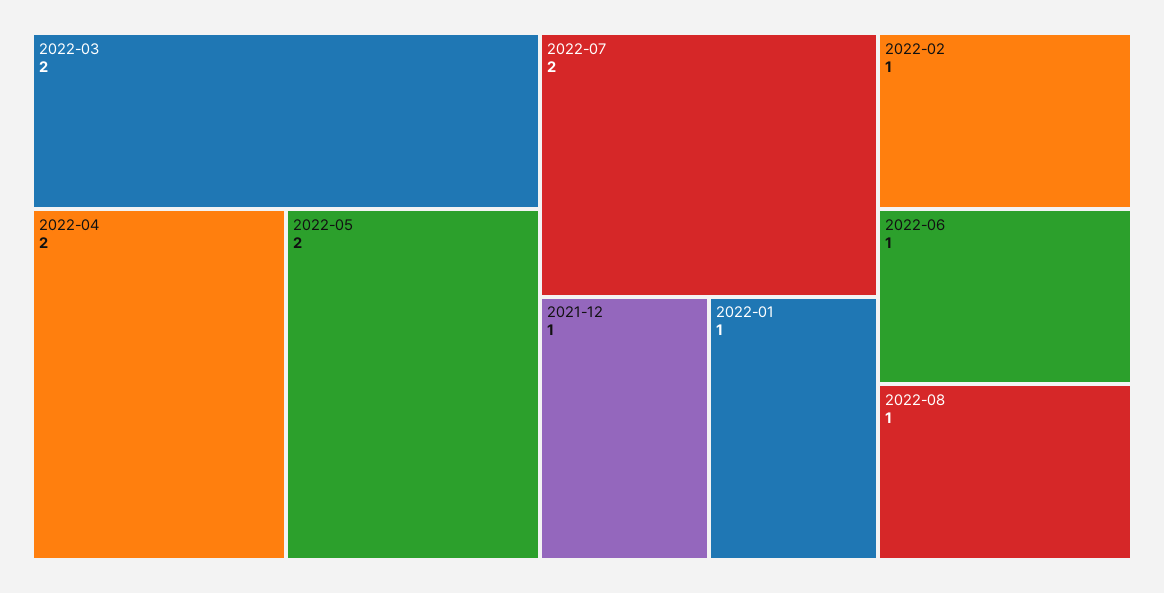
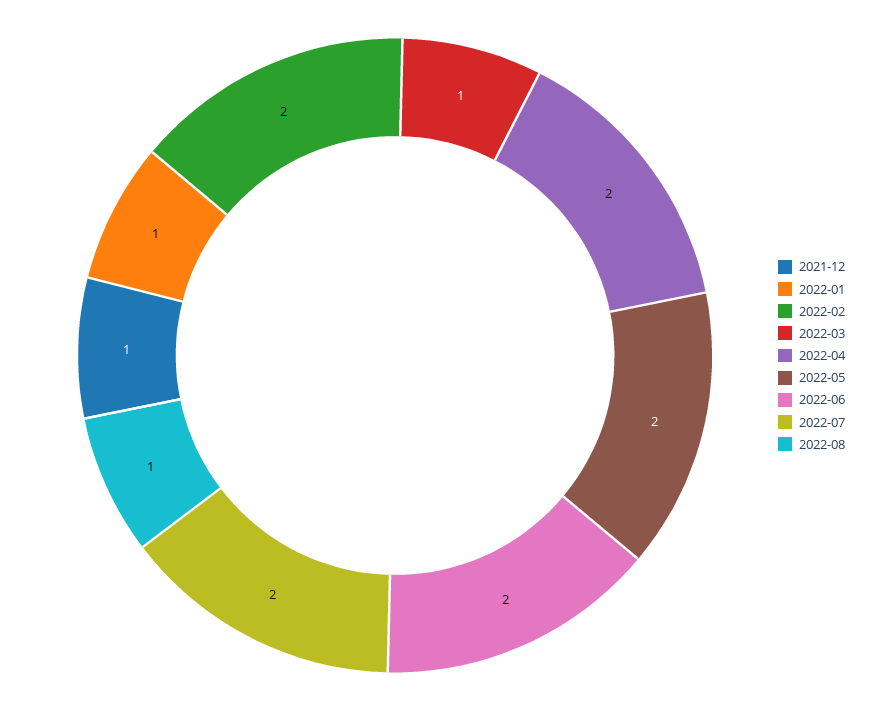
  {
-   "2022-03": 2,
+   "2022-03": 1,
    "2022-04": 2,
    "2022-05": 2,
    "2022-07": 2,
    "2021-12": 1,
    "2022-01": 1,
-   "2022-02": 1,
+   "2022-02": 2,
-   "2022-06": 1,
+   "2022-06": 2,
    "2022-08": 1
  }

